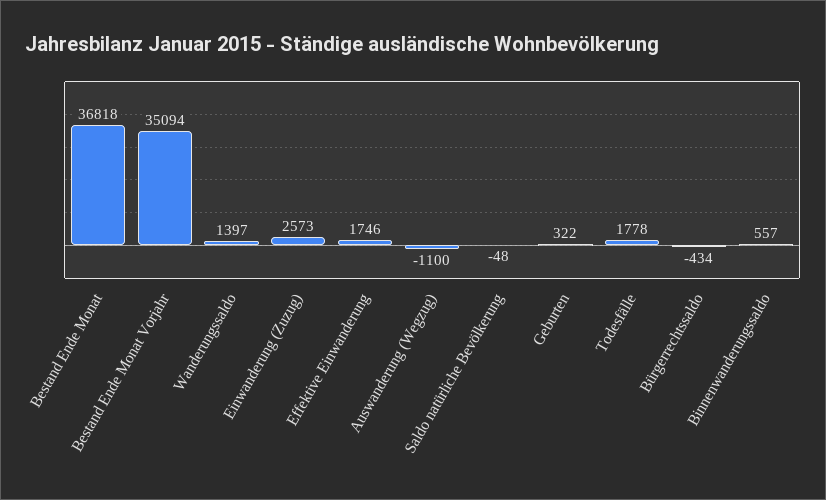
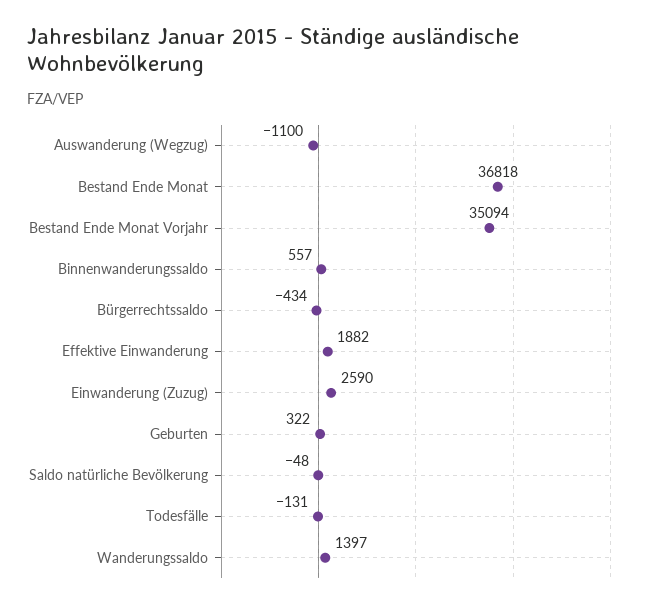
  {
    "Bestand Ende Monat": 36818,
    "Bestand Ende Monat Vorjahr": 35094,
    "Wanderungssaldo": 1397,
-   "Einwanderung (Zuzug)": 2573,
+   "Einwanderung (Zuzug)": 2590,
-   "Effektive Einwanderung": 1746,
+   "Effektive Einwanderung": 1882,
    "Auswanderung (Wegzug)": -1100,
    "Saldo natürliche Bevölkerung": -48,
    "Geburten": 322,
-   "Todesfälle": 1778,
+   "Todesfälle": -131,
    "Bürgerrechtssaldo": -434,
    "Binnenwanderungssaldo": 557
  }

